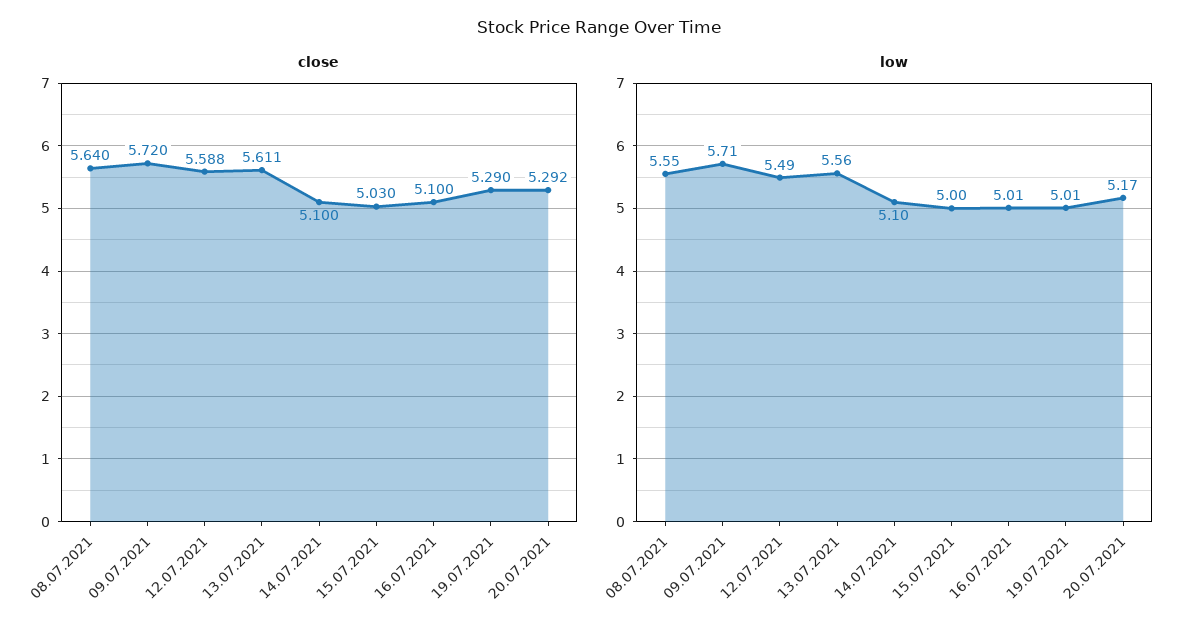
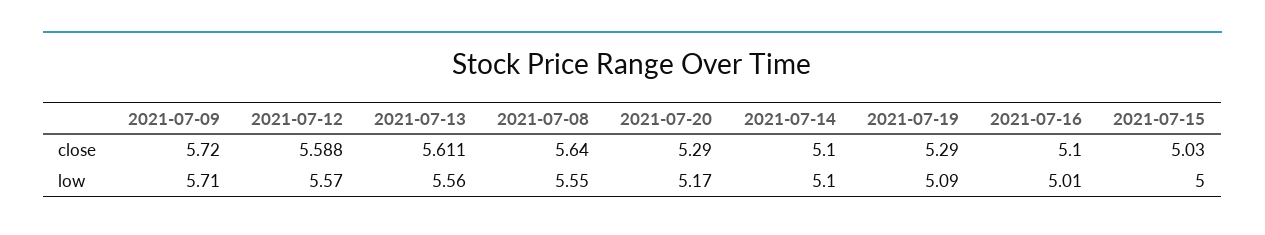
  {
    "close": {
      "08.07.2021": 5.64,
      "09.07.2021": 5.72,
      "12.07.2021": 5.588,
      "13.07.2021": 5.611,
      "14.07.2021": 5.1,
      "15.07.2021": 5.03,
      "16.07.2021": 5.1,
      "19.07.2021": 5.29,
-     "20.07.2021": 5.292
+     "20.07.2021": 5.29
    },
    "low": {
      "08.07.2021": 5.55,
      "09.07.2021": 5.71,
-     "12.07.2021": 5.49,
+     "12.07.2021": 5.57,
      "13.07.2021": 5.56,
      "14.07.2021": 5.1,
      "15.07.2021": 5,
      "16.07.2021": 5.01,
-     "19.07.2021": 5.01,
+     "19.07.2021": 5.09,
      "20.07.2021": 5.17
    }
  }

